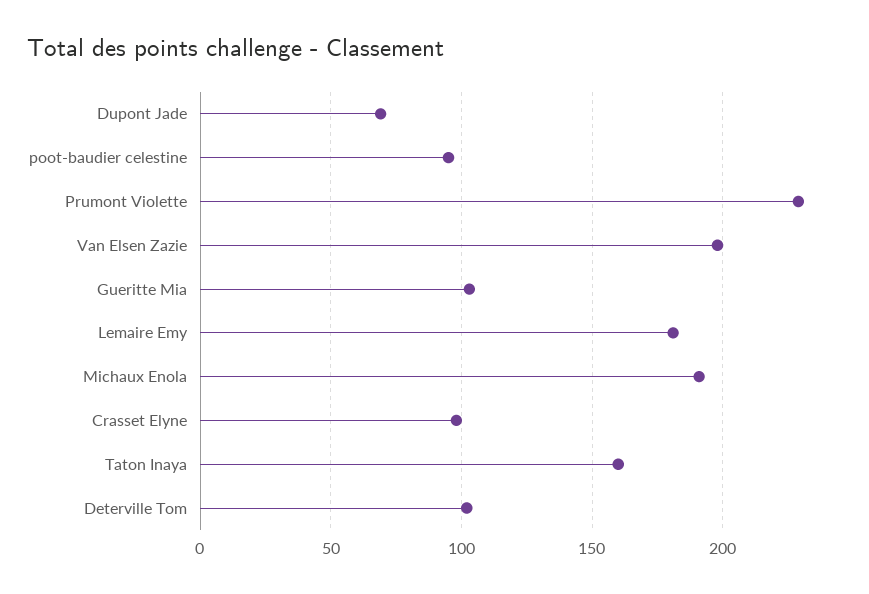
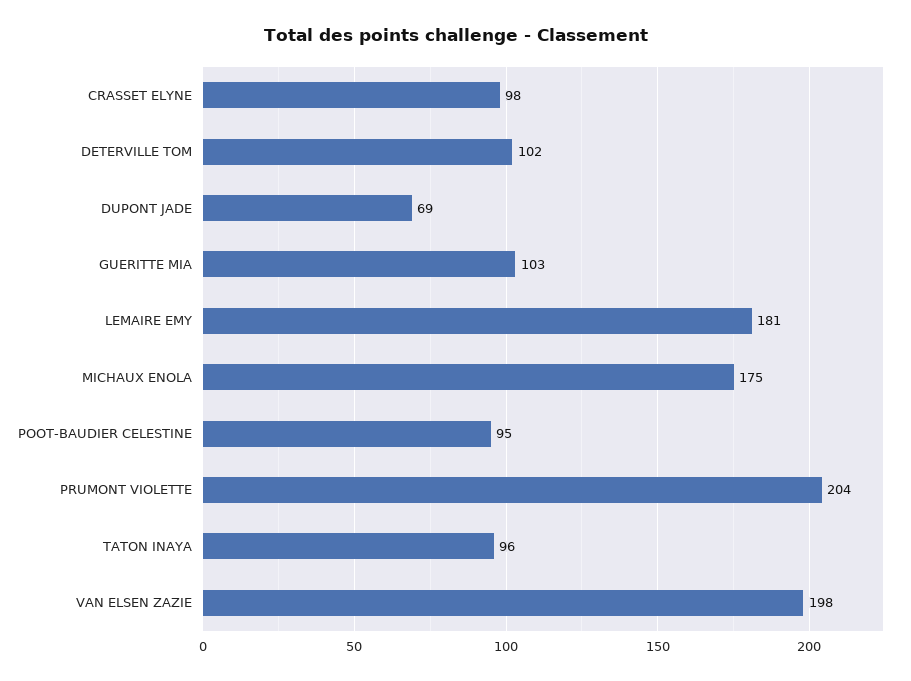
  {
    "Dupont Jade": 69,
    "poot-baudier celestine": 95,
-   "Prumont Violette": 230,
+   "Prumont Violette": 204,
    "Van Elsen Zazie": 198,
    "Gueritte Mia": 103,
    "Lemaire Emy": 181,
-   "Michaux Enola": 190,
+   "Michaux Enola": 175,
    "Crasset Elyne": 98,
-   "Taton Inaya": 160,
+   "Taton Inaya": 96,
    "Deterville Tom": 102
  }

